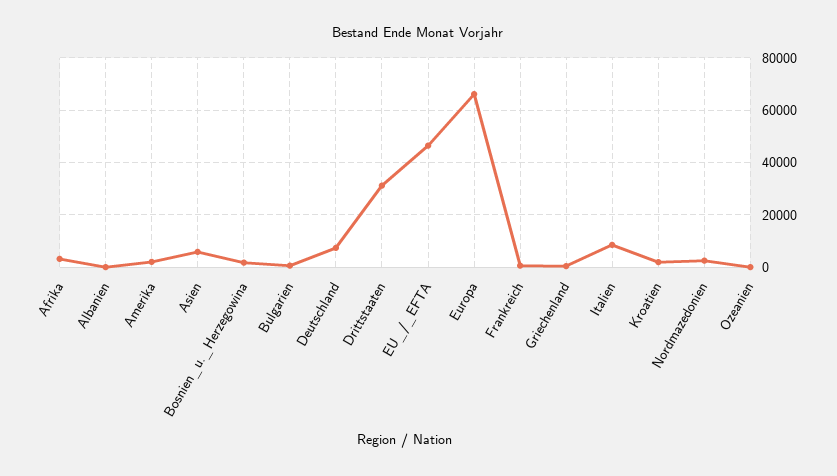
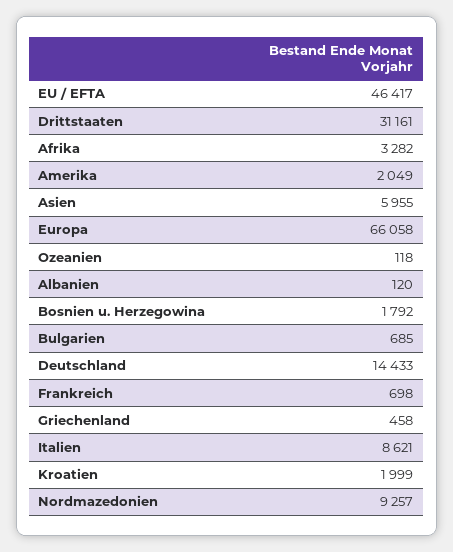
  {
    "Afrika": 3282,
    "Albanien": 120,
    "Amerika": 2049,
    "Asien": 5955,
    "Bosnien_u._Herzegowina": 1792,
    "Bulgarien": 685,
-   "Deutschland": 7500,
+   "Deutschland": 14433,
    "Drittstaaten": 31161,
    "EU_/_EFTA": 46417,
    "Europa": 66058,
    "Frankreich": 698,
    "Griechenland": 458,
    "Italien": 8621,
    "Kroatien": 1999,
-   "Nordmazedonien": 2500,
+   "Nordmazedonien": 9257,
    "Ozeanien": 118
  }

